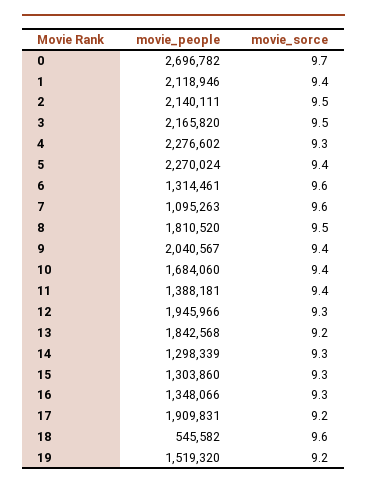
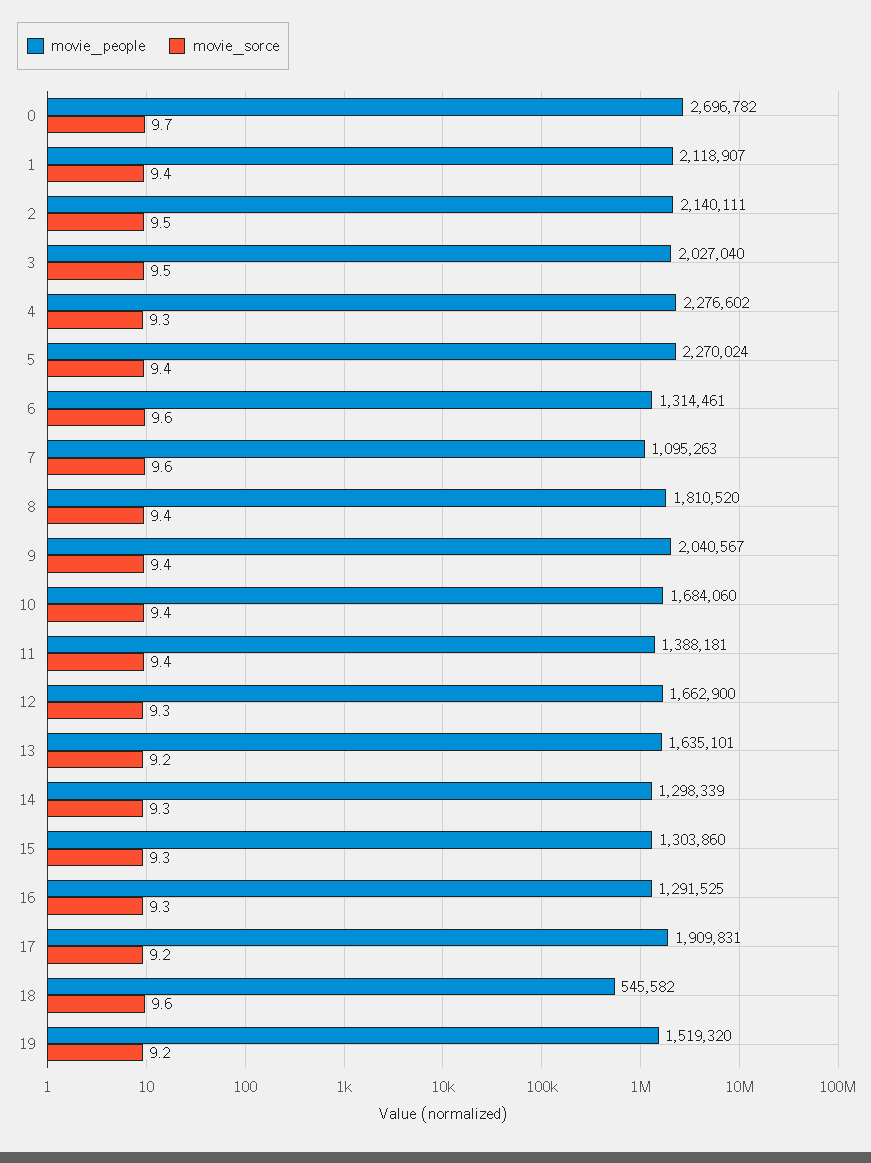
  {
    "movie_people": {
      "0": 2696782,
-     "1": 2118946,
+     "1": 2118907,
      "2": 2140111,
-     "3": 2165820,
+     "3": 2027040,
      "4": 2276602,
      "5": 2270024,
      "6": 1314461,
      "7": 1095263,
      "8": 1810520,
      "9": 2040567,
      "10": 1684060,
      "11": 1388181,
-     "12": 1945966,
+     "12": 1662900,
-     "13": 1842568,
+     "13": 1635101,
      "14": 1298339,
      "15": 1303860,
-     "16": 1348066,
+     "16": 1291525,
      "17": 1909831,
      "18": 545582,
      "19": 1519320
    },
    "movie_sorce": {
      "0": 9.7,
      "1": 9.4,
      "2": 9.5,
      "3": 9.5,
      "4": 9.3,
      "5": 9.4,
      "6": 9.6,
      "7": 9.6,
-     "8": 9.5,
+     "8": 9.4,
      "9": 9.4,
      "10": 9.4,
      "11": 9.4,
      "12": 9.3,
      "13": 9.2,
      "14": 9.3,
      "15": 9.3,
      "16": 9.3,
      "17": 9.2,
      "18": 9.6,
      "19": 9.2
    }
  }

